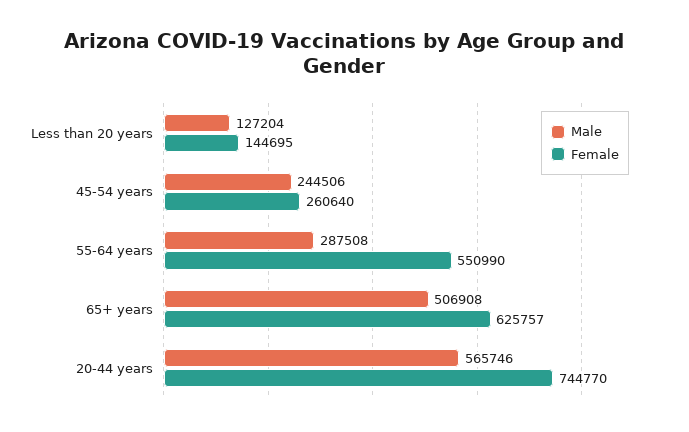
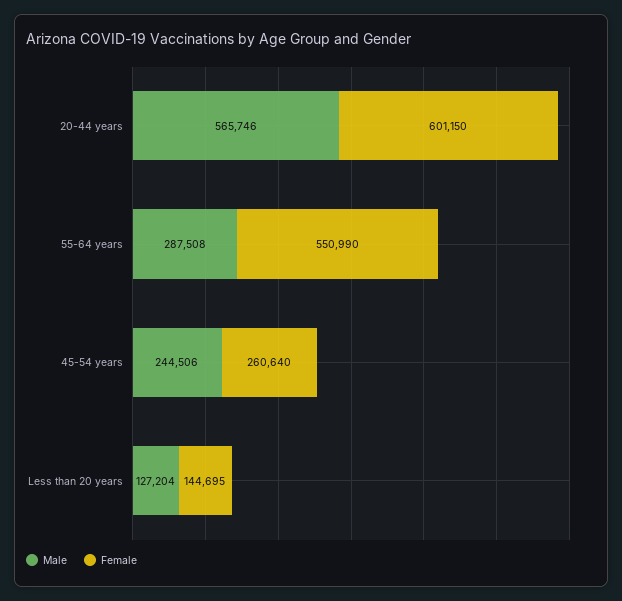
  {
    "Male": {
      "Less than 20 years": 127204,
      "45-54 years": 244506,
      "55-64 years": 287508,
-     "65+ years": 506908,
      "20-44 years": 565746
    },
    "Female": {
      "Less than 20 years": 144695,
      "45-54 years": 260640,
      "55-64 years": 550990,
-     "65+ years": 625757,
-     "20-44 years": 744770
+     "20-44 years": 601150
    }
  }

